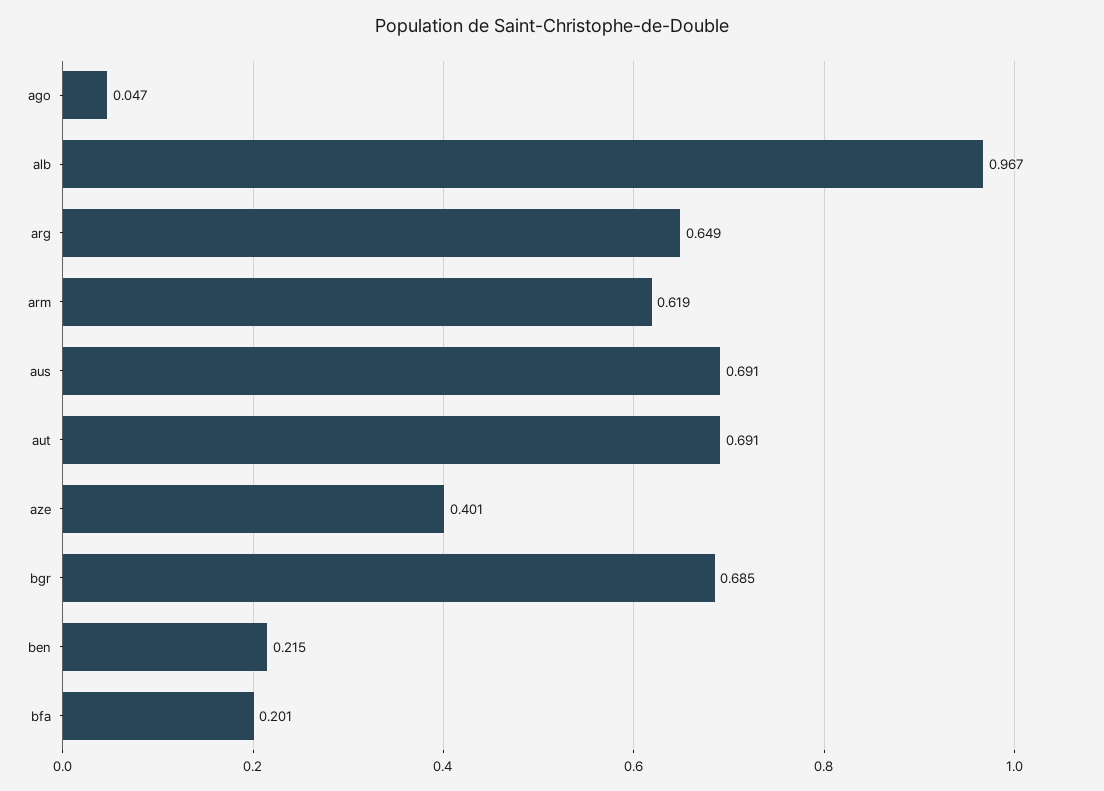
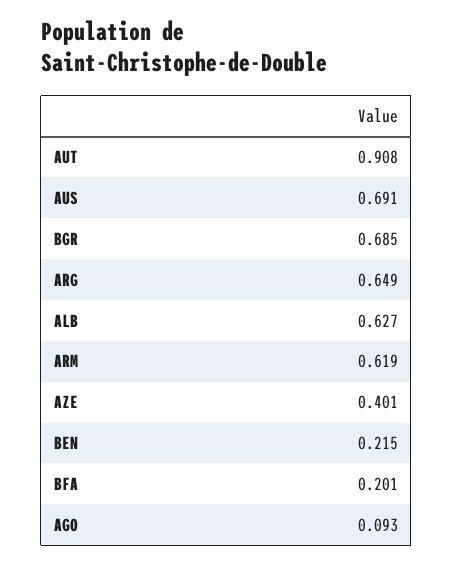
  {
-   "ago": 0.047,
+   "ago": 0.093,
-   "alb": 0.967,
+   "alb": 0.627,
    "arg": 0.649,
    "arm": 0.619,
    "aus": 0.691,
-   "aut": 0.691,
+   "aut": 0.908,
    "aze": 0.401,
    "bgr": 0.685,
    "ben": 0.215,
    "bfa": 0.201
  }

